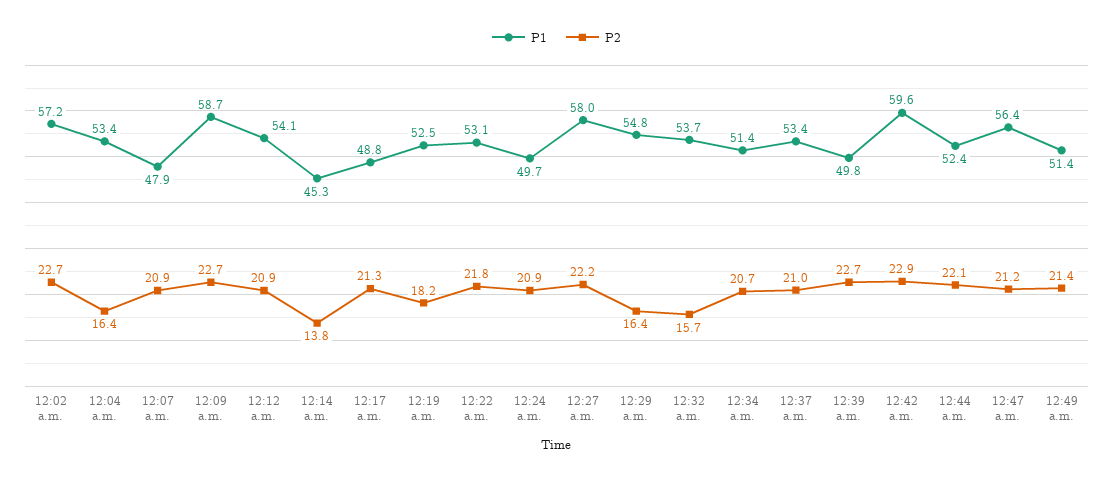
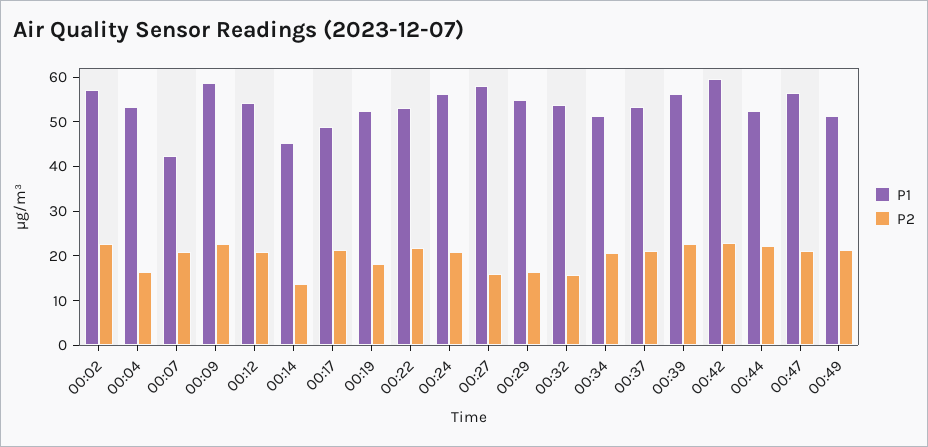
  {
    "P1": {
      "12:02 a.m.": 57.2,
      "12:04 a.m.": 53.4,
-     "12:07 a.m.": 47.9,
+     "12:07 a.m.": 42,
      "12:09 a.m.": 58.7,
      "12:12 a.m.": 54.1,
      "12:14 a.m.": 45.3,
      "12:17 a.m.": 48.8,
      "12:19 a.m.": 52.5,
      "12:22 a.m.": 53.1,
-     "12:24 a.m.": 49.7,
+     "12:24 a.m.": 56,
      "12:27 a.m.": 58,
      "12:29 a.m.": 54.8,
      "12:32 a.m.": 53.7,
      "12:34 a.m.": 51.4,
      "12:37 a.m.": 53.4,
-     "12:39 a.m.": 49.8,
+     "12:39 a.m.": 56,
      "12:42 a.m.": 59.6,
      "12:44 a.m.": 52.4,
      "12:47 a.m.": 56.4,
      "12:49 a.m.": 51.4
    },
    "P2": {
      "12:02 a.m.": 22.7,
      "12:04 a.m.": 16.4,
      "12:07 a.m.": 20.9,
      "12:09 a.m.": 22.7,
      "12:12 a.m.": 20.9,
      "12:14 a.m.": 13.8,
      "12:17 a.m.": 21.3,
      "12:19 a.m.": 18.2,
      "12:22 a.m.": 21.8,
      "12:24 a.m.": 20.9,
-     "12:27 a.m.": 22.2,
+     "12:27 a.m.": 16,
      "12:29 a.m.": 16.4,
      "12:32 a.m.": 15.7,
      "12:34 a.m.": 20.7,
      "12:37 a.m.": 21,
      "12:39 a.m.": 22.7,
      "12:42 a.m.": 22.9,
      "12:44 a.m.": 22.1,
      "12:47 a.m.": 21.2,
      "12:49 a.m.": 21.4
    }
  }

